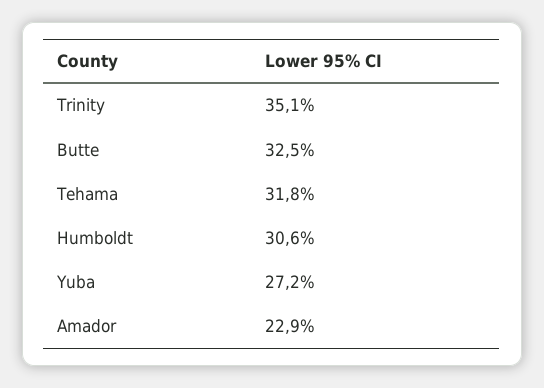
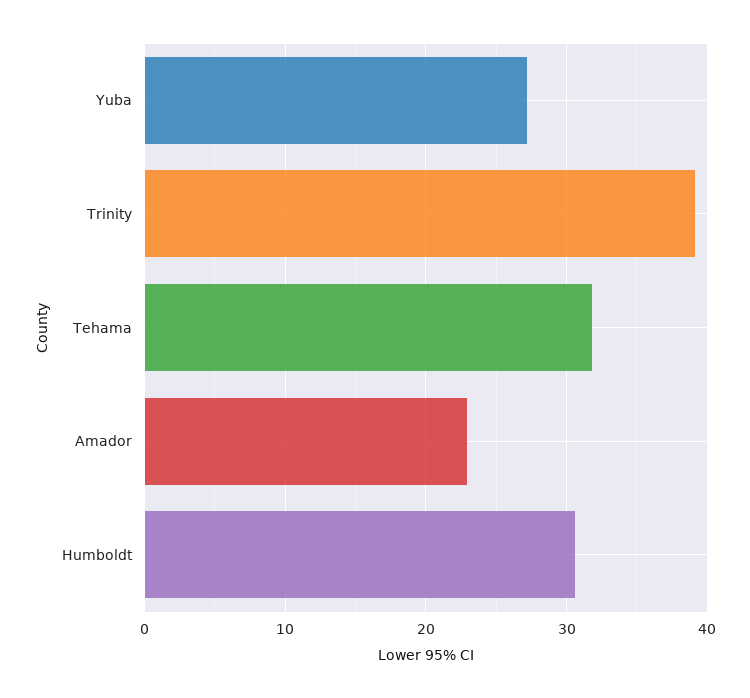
  {
-   "Trinity": 35.1,
+   "Trinity": 39,
-   "Butte": 32.5,
    "Tehama": 31.8,
    "Humboldt": 30.6,
    "Yuba": 27.2,
    "Amador": 22.9
  }

